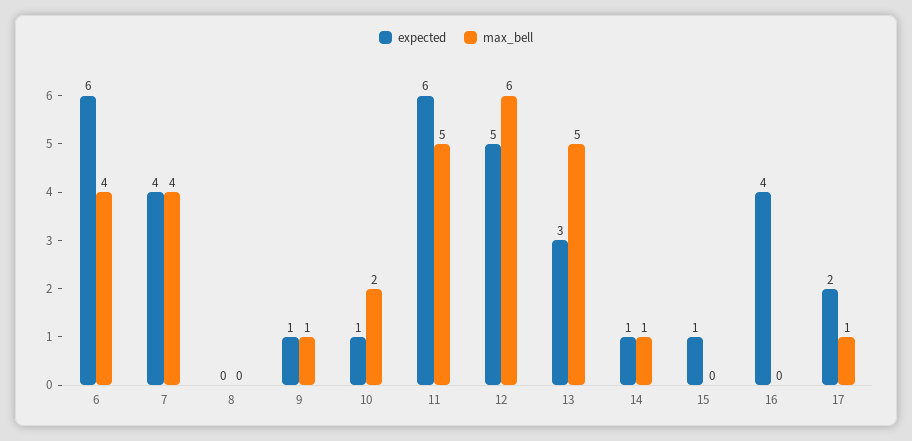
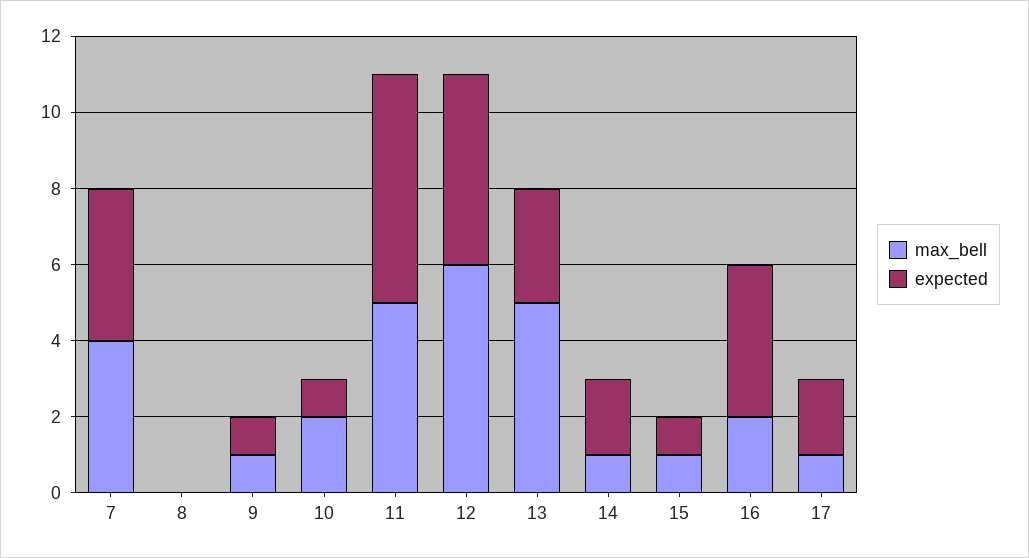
  {
    "expected": {
-     "6": 6,
      "7": 4,
      "8": 0,
      "9": 1,
      "10": 1,
      "11": 6,
      "12": 5,
      "13": 3,
-     "14": 1,
+     "14": 2,
      "15": 1,
      "16": 4,
      "17": 2
    },
    "max_bell": {
-     "6": 4,
      "7": 4,
      "8": 0,
      "9": 1,
      "10": 2,
      "11": 5,
      "12": 6,
      "13": 5,
      "14": 1,
-     "15": 0,
+     "15": 1,
-     "16": 0,
+     "16": 2,
      "17": 1
    }
  }

